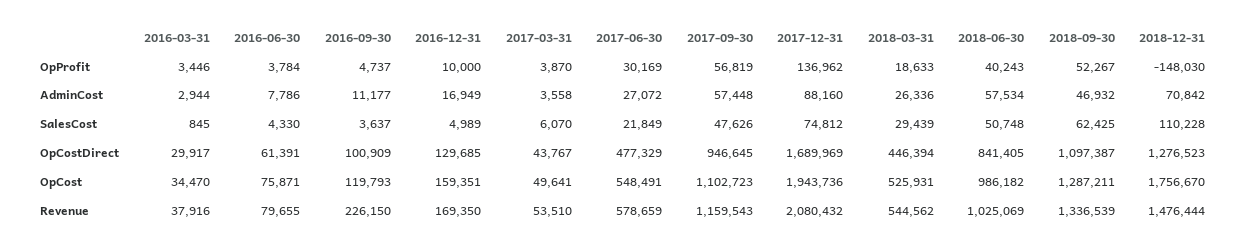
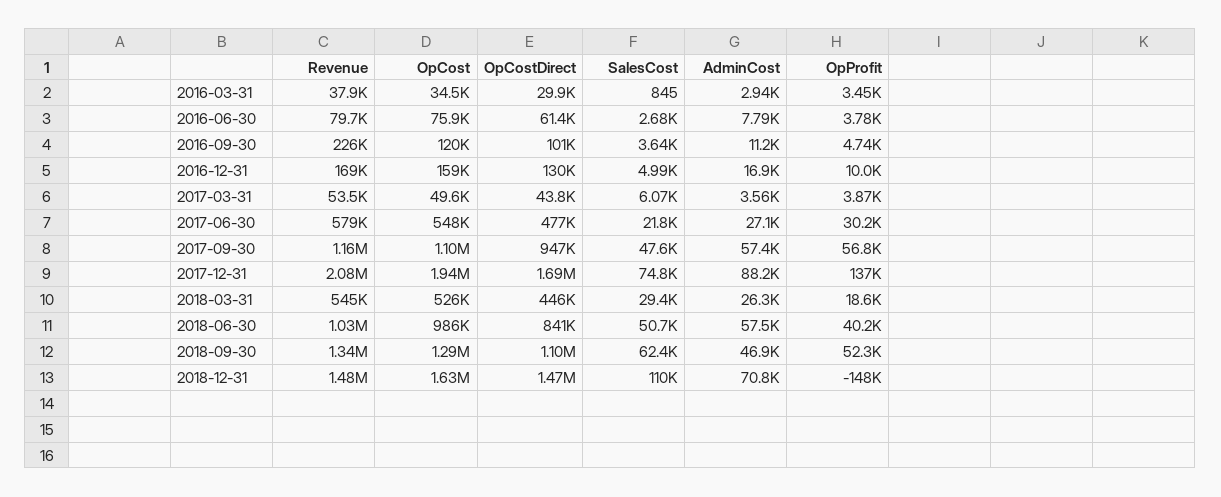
  {
    "2016-03-31": {
      "OpProfit": 3446,
      "AdminCost": 2944,
      "SalesCost": 845,
      "OpCostDirect": 29917,
      "OpCost": 34470,
      "Revenue": 37916
    },
    "2016-06-30": {
      "OpProfit": 3784,
      "AdminCost": 7786,
-     "SalesCost": 4330,
+     "SalesCost": 2680,
      "OpCostDirect": 61391,
      "OpCost": 75871,
      "Revenue": 79655
    },
    "2016-09-30": {
      "OpProfit": 4737,
      "AdminCost": 11177,
      "SalesCost": 3637,
      "OpCostDirect": 100909,
      "OpCost": 119793,
      "Revenue": 226150
    },
    "2016-12-31": {
      "OpProfit": 10000,
      "AdminCost": 16949,
      "SalesCost": 4989,
      "OpCostDirect": 129685,
      "OpCost": 159351,
      "Revenue": 169350
    },
    "2017-03-31": {
      "OpProfit": 3870,
      "AdminCost": 3558,
      "SalesCost": 6070,
      "OpCostDirect": 43767,
      "OpCost": 49641,
      "Revenue": 53510
    },
    "2017-06-30": {
      "OpProfit": 30169,
      "AdminCost": 27072,
      "SalesCost": 21849,
      "OpCostDirect": 477329,
      "OpCost": 548491,
      "Revenue": 578659
    },
    "2017-09-30": {
      "OpProfit": 56819,
      "AdminCost": 57448,
      "SalesCost": 47626,
      "OpCostDirect": 946645,
      "OpCost": 1102723,
      "Revenue": 1159543
    },
    "2017-12-31": {
      "OpProfit": 136962,
      "AdminCost": 88160,
      "SalesCost": 74812,
      "OpCostDirect": 1689969,
      "OpCost": 1943736,
      "Revenue": 2080432
    },
    "2018-03-31": {
      "OpProfit": 18633,
      "AdminCost": 26336,
      "SalesCost": 29439,
      "OpCostDirect": 446394,
      "OpCost": 525931,
      "Revenue": 544562
    },
    "2018-06-30": {
      "OpProfit": 40243,
      "AdminCost": 57534,
      "SalesCost": 50748,
      "OpCostDirect": 841405,
      "OpCost": 986182,
      "Revenue": 1025069
    },
    "2018-09-30": {
      "OpProfit": 52267,
      "AdminCost": 46932,
      "SalesCost": 62425,
      "OpCostDirect": 1097387,
      "OpCost": 1287211,
      "Revenue": 1336539
    },
    "2018-12-31": {
      "OpProfit": -148030,
      "AdminCost": 70842,
      "SalesCost": 110228,
-     "OpCostDirect": 1276523,
+     "OpCostDirect": 1470000,
-     "OpCost": 1756670,
+     "OpCost": 1630000,
      "Revenue": 1476444
    }
  }

